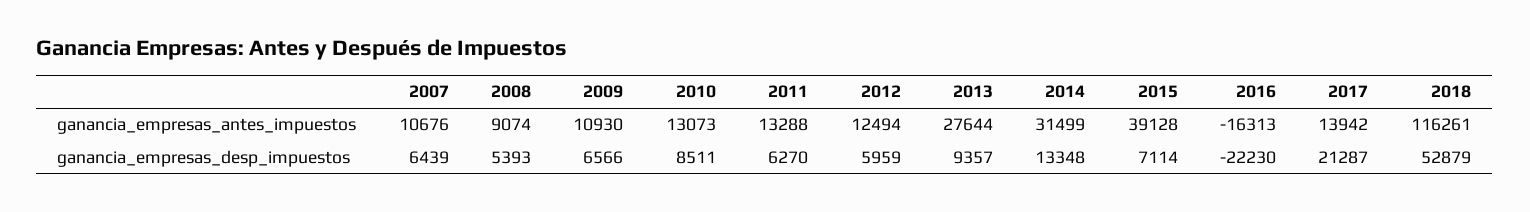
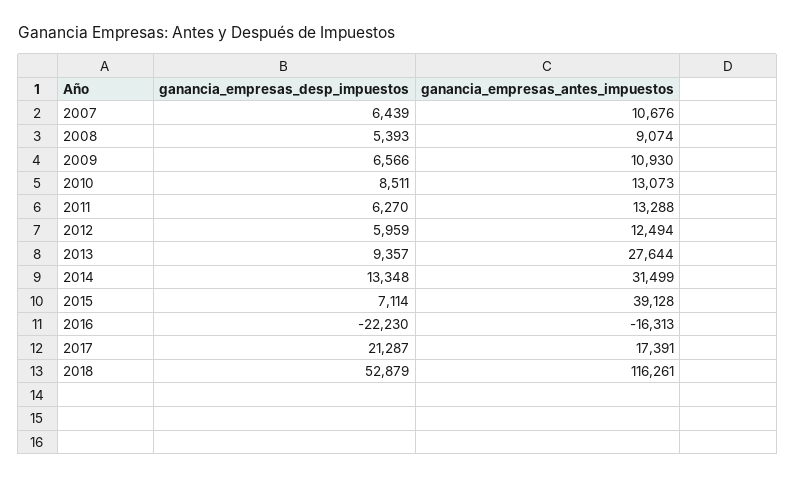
  {
    "2007": {
      "ganancia_empresas_antes_impuestos": 10676,
      "ganancia_empresas_desp_impuestos": 6439
    },
    "2008": {
      "ganancia_empresas_antes_impuestos": 9074,
      "ganancia_empresas_desp_impuestos": 5393
    },
    "2009": {
      "ganancia_empresas_antes_impuestos": 10930,
      "ganancia_empresas_desp_impuestos": 6566
    },
    "2010": {
      "ganancia_empresas_antes_impuestos": 13073,
      "ganancia_empresas_desp_impuestos": 8511
    },
    "2011": {
      "ganancia_empresas_antes_impuestos": 13288,
      "ganancia_empresas_desp_impuestos": 6270
    },
    "2012": {
      "ganancia_empresas_antes_impuestos": 12494,
      "ganancia_empresas_desp_impuestos": 5959
    },
    "2013": {
      "ganancia_empresas_antes_impuestos": 27644,
      "ganancia_empresas_desp_impuestos": 9357
    },
    "2014": {
      "ganancia_empresas_antes_impuestos": 31499,
      "ganancia_empresas_desp_impuestos": 13348
    },
    "2015": {
      "ganancia_empresas_antes_impuestos": 39128,
      "ganancia_empresas_desp_impuestos": 7114
    },
    "2016": {
      "ganancia_empresas_antes_impuestos": -16313,
      "ganancia_empresas_desp_impuestos": -22230
    },
    "2017": {
-     "ganancia_empresas_antes_impuestos": 13942,
+     "ganancia_empresas_antes_impuestos": 17391,
      "ganancia_empresas_desp_impuestos": 21287
    },
    "2018": {
      "ganancia_empresas_antes_impuestos": 116261,
      "ganancia_empresas_desp_impuestos": 52879
    }
  }

